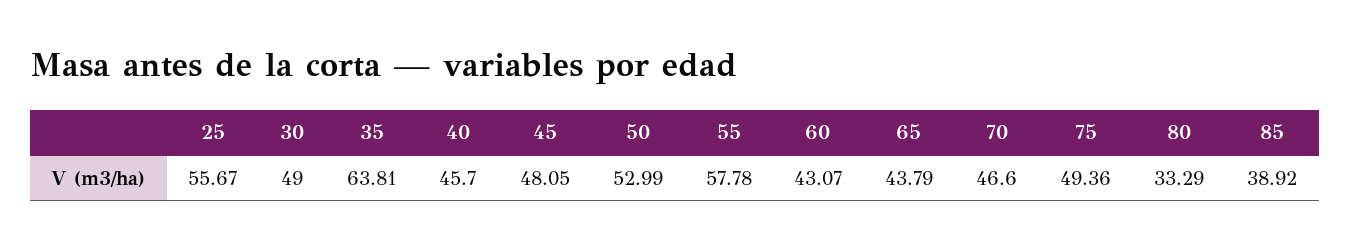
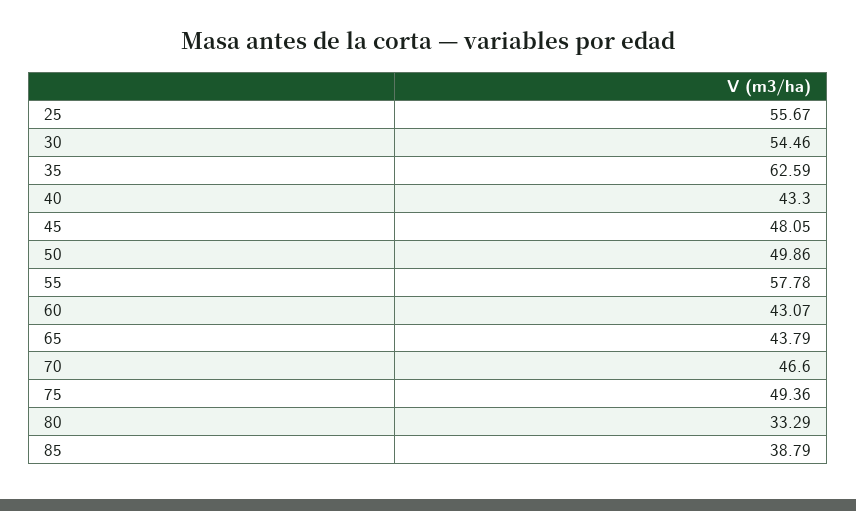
  {
    "25": 55.67,
-   "30": 49,
+   "30": 54.46,
-   "35": 63.81,
+   "35": 62.59,
-   "40": 45.7,
+   "40": 43.3,
    "45": 48.05,
-   "50": 52.99,
+   "50": 49.86,
    "55": 57.78,
    "60": 43.07,
    "65": 43.79,
    "70": 46.6,
    "75": 49.36,
    "80": 33.29,
-   "85": 38.92
+   "85": 38.79
  }

